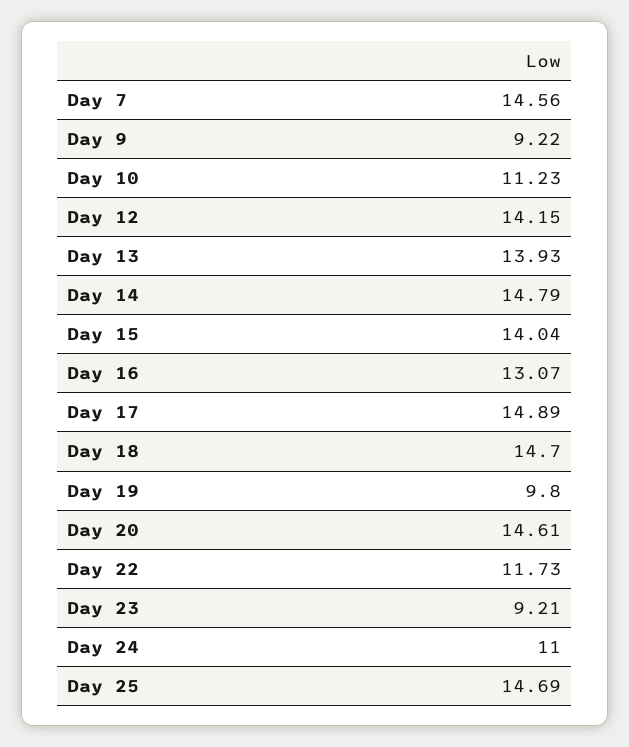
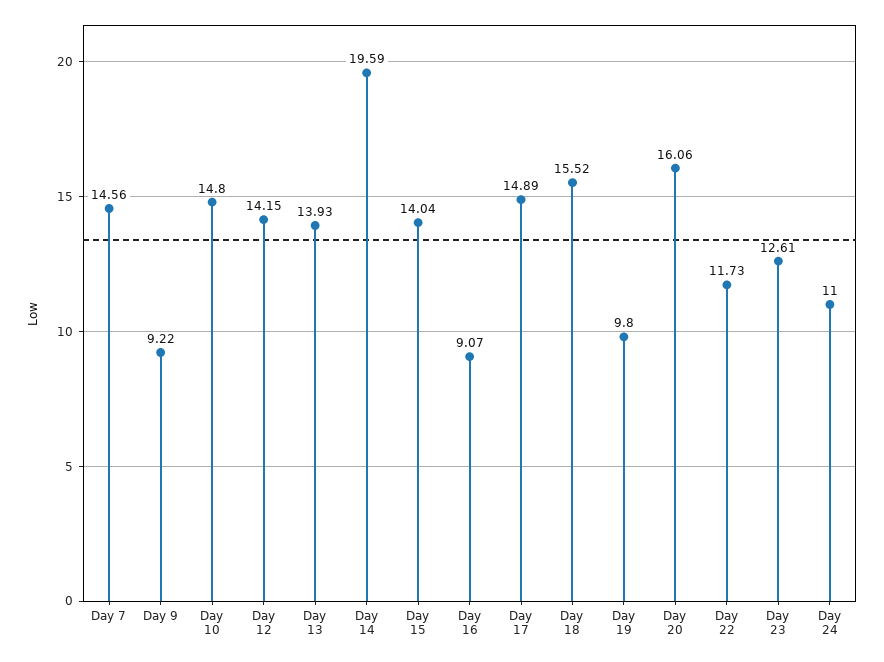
  {
    "Day 7": 14.56,
    "Day 9": 9.22,
-   "Day 10": 11.23,
+   "Day 10": 14.8,
    "Day 12": 14.15,
    "Day 13": 13.93,
-   "Day 14": 14.79,
+   "Day 14": 19.59,
    "Day 15": 14.04,
-   "Day 16": 13.07,
+   "Day 16": 9.07,
    "Day 17": 14.89,
-   "Day 18": 14.7,
+   "Day 18": 15.52,
    "Day 19": 9.8,
-   "Day 20": 14.61,
+   "Day 20": 16.06,
    "Day 22": 11.73,
-   "Day 23": 9.21,
+   "Day 23": 12.61,
-   "Day 24": 11,
+   "Day 24": 11
-   "Day 25": 14.69
  }

